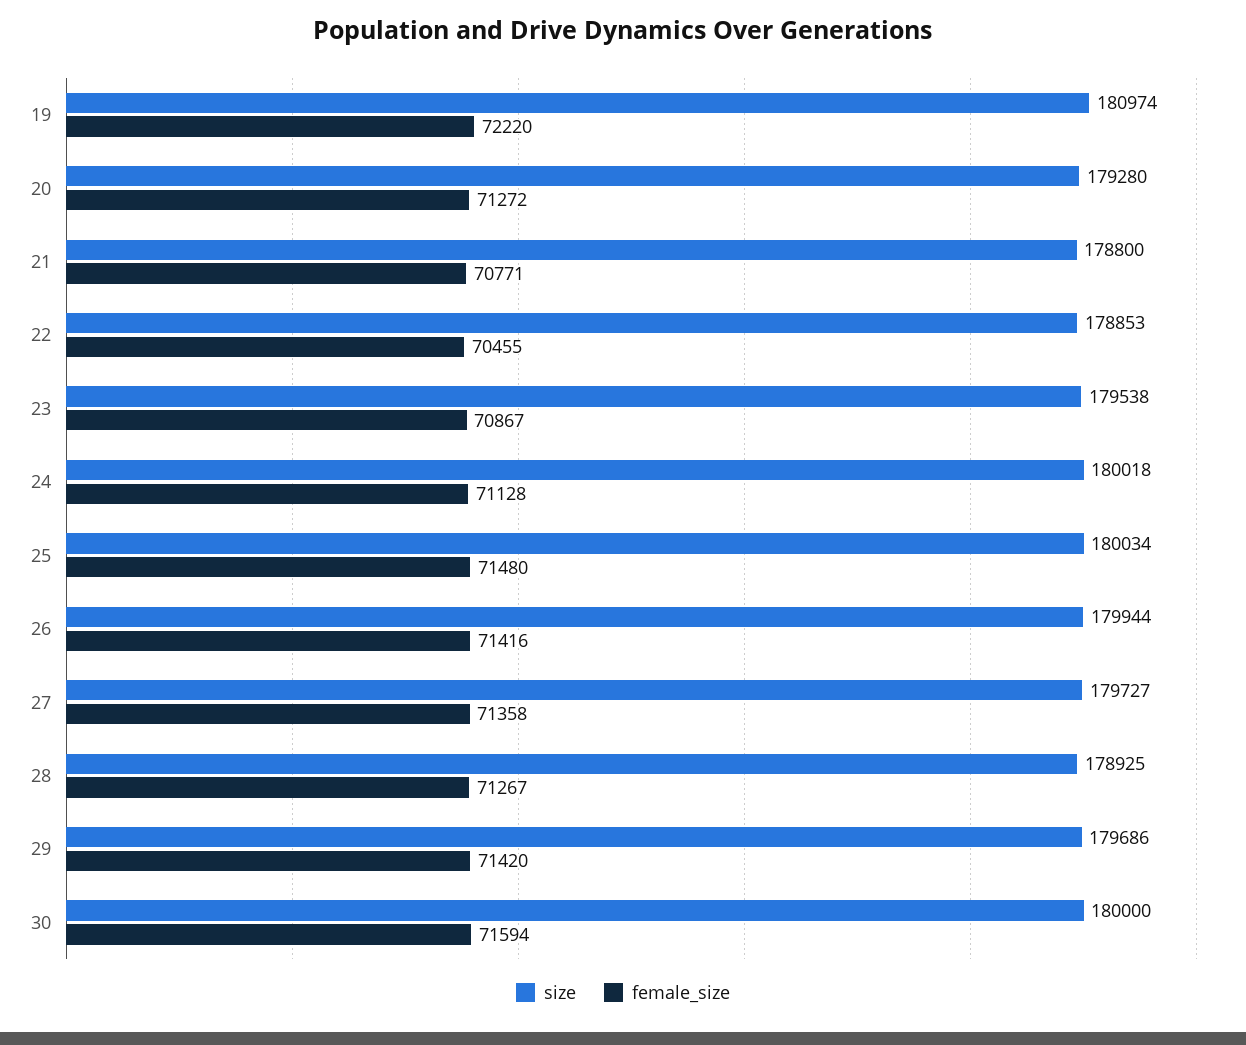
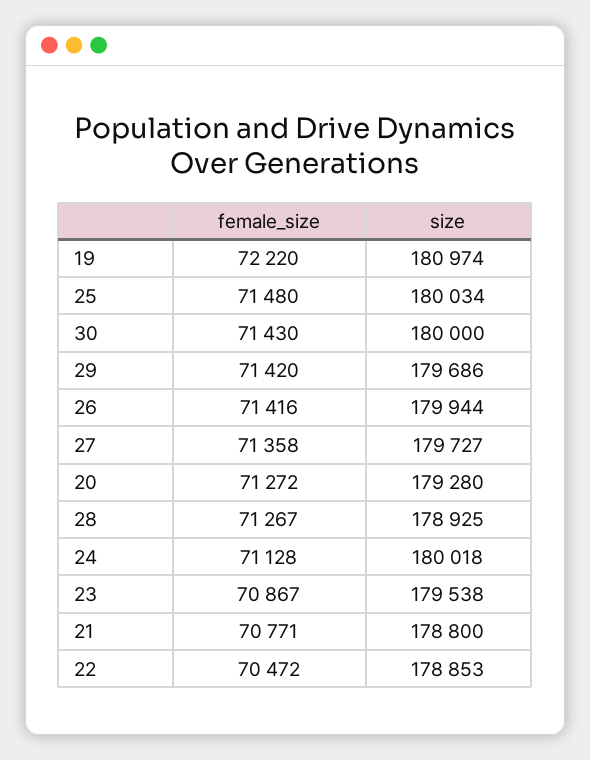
  {
    "size": {
      "19": 180974,
      "20": 179280,
      "21": 178800,
      "22": 178853,
      "23": 179538,
      "24": 180018,
      "25": 180034,
      "26": 179944,
      "27": 179727,
      "28": 178925,
      "29": 179686,
      "30": 180000
    },
    "female_size": {
      "19": 72220,
      "20": 71272,
      "21": 70771,
-     "22": 70455,
+     "22": 70472,
      "23": 70867,
      "24": 71128,
      "25": 71480,
      "26": 71416,
      "27": 71358,
      "28": 71267,
      "29": 71420,
-     "30": 71594
+     "30": 71430
    }
  }

